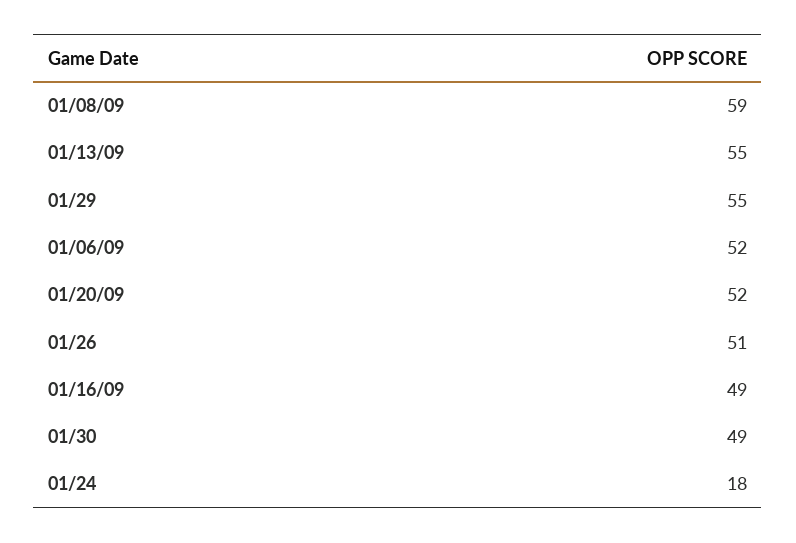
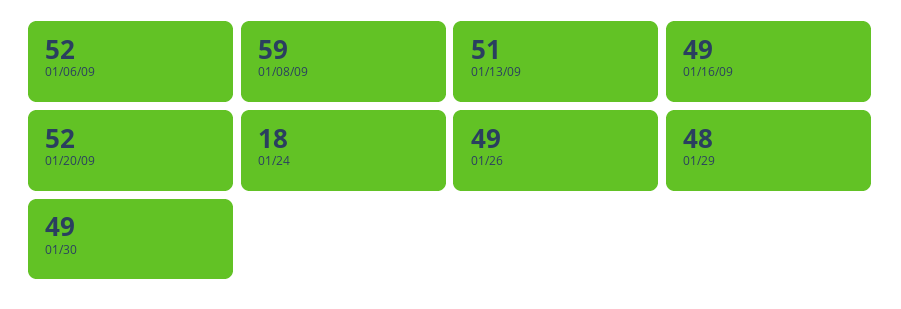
  {
    "01/08/09": 59,
-   "01/13/09": 55,
+   "01/13/09": 51,
-   "01/29": 55,
+   "01/29": 48,
    "01/06/09": 52,
    "01/20/09": 52,
-   "01/26": 51,
+   "01/26": 49,
    "01/16/09": 49,
    "01/30": 49,
    "01/24": 18
  }

